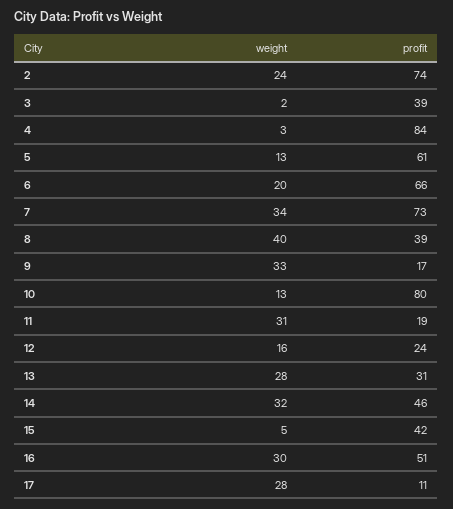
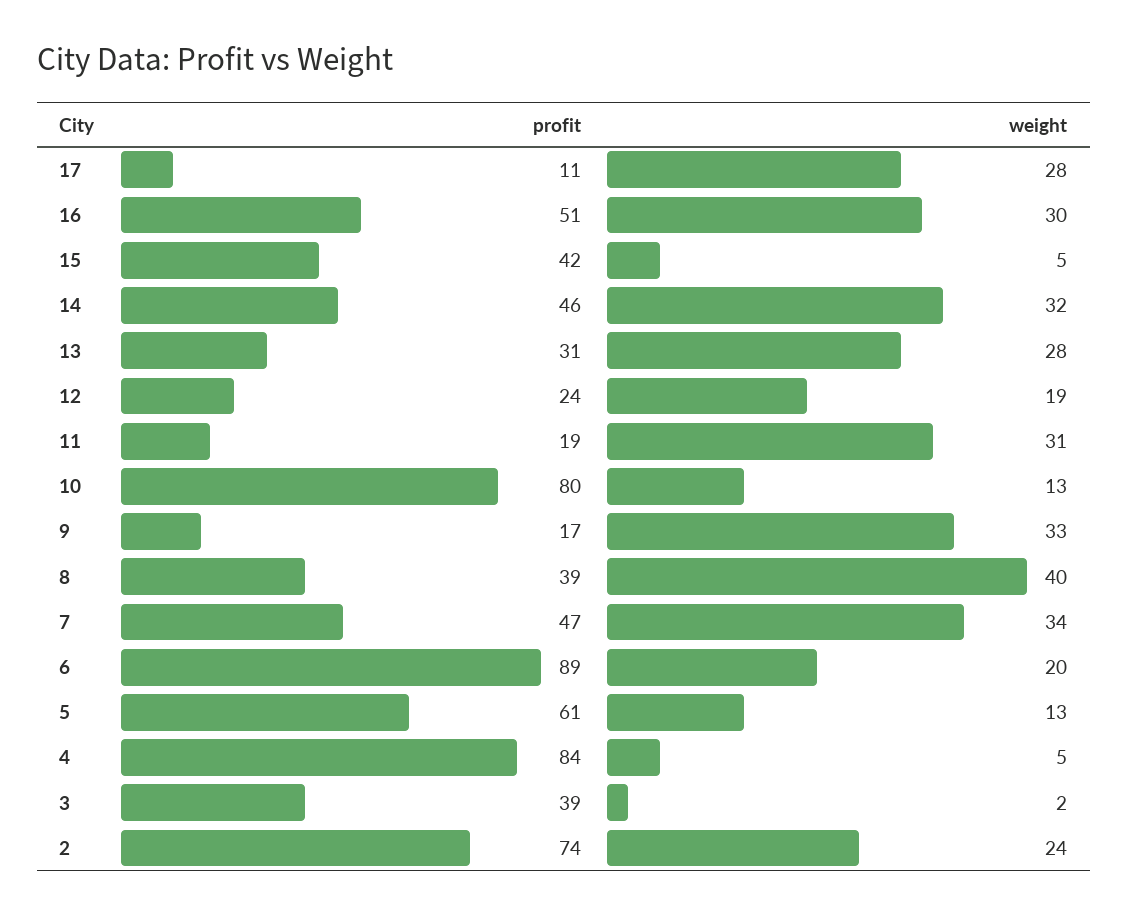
  {
    "weight": {
      "2": 24,
      "3": 2,
-     "4": 3,
+     "4": 5,
      "5": 13,
      "6": 20,
      "7": 34,
      "8": 40,
      "9": 33,
      "10": 13,
      "11": 31,
-     "12": 16,
+     "12": 19,
      "13": 28,
      "14": 32,
      "15": 5,
      "16": 30,
      "17": 28
    },
    "profit": {
      "2": 74,
      "3": 39,
      "4": 84,
      "5": 61,
-     "6": 66,
+     "6": 89,
-     "7": 73,
+     "7": 47,
      "8": 39,
      "9": 17,
      "10": 80,
      "11": 19,
      "12": 24,
      "13": 31,
      "14": 46,
      "15": 42,
      "16": 51,
      "17": 11
    }
  }

